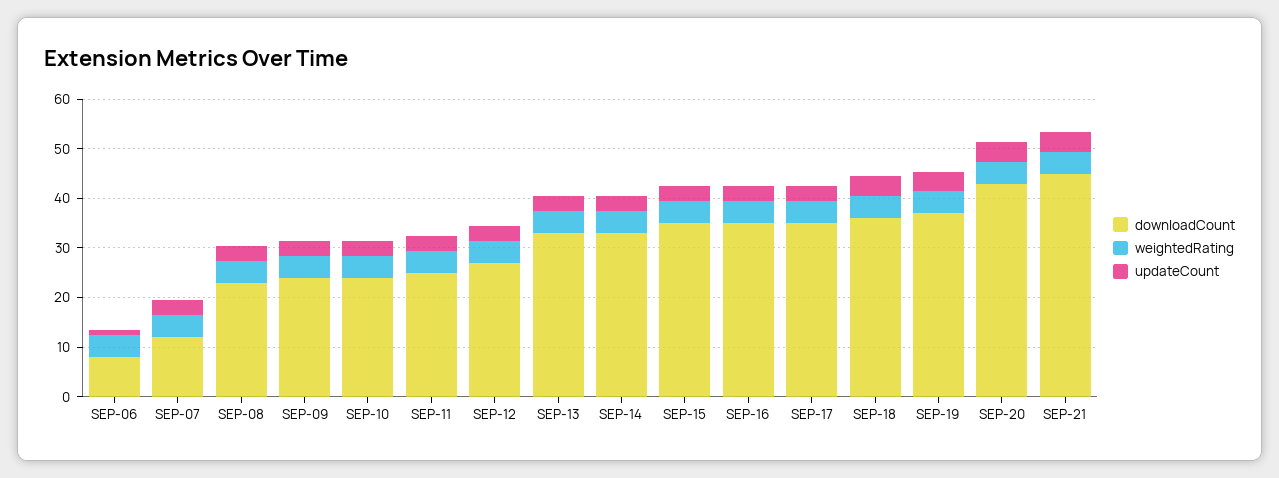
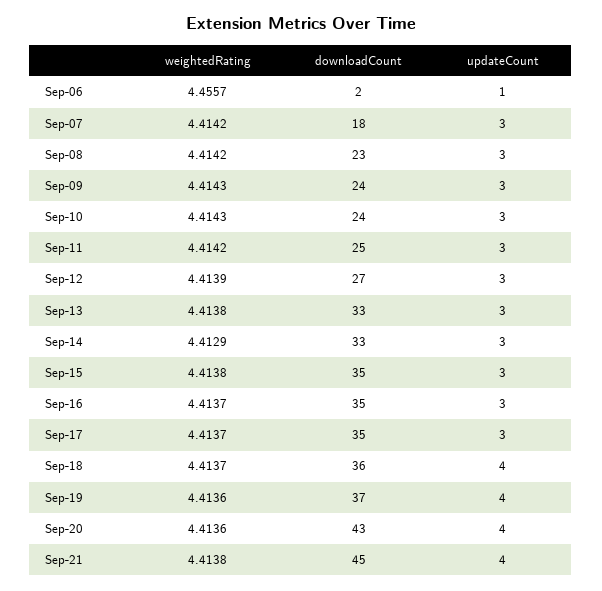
  {
    "downloadCount": {
-     "SEP-06": 8,
+     "SEP-06": 2,
-     "SEP-07": 12,
+     "SEP-07": 18,
      "SEP-08": 23,
      "SEP-09": 24,
      "SEP-10": 24,
      "SEP-11": 25,
      "SEP-12": 27,
      "SEP-13": 33,
      "SEP-14": 33,
      "SEP-15": 35,
      "SEP-16": 35,
      "SEP-17": 35,
      "SEP-18": 36,
      "SEP-19": 37,
      "SEP-20": 43,
      "SEP-21": 45
    },
    "weightedRating": {
      "SEP-06": 4.4557,
      "SEP-07": 4.4142,
      "SEP-08": 4.4142,
      "SEP-09": 4.4143,
      "SEP-10": 4.4143,
      "SEP-11": 4.4142,
      "SEP-12": 4.4139,
      "SEP-13": 4.4138,
      "SEP-14": 4.4129,
      "SEP-15": 4.4138,
      "SEP-16": 4.4137,
      "SEP-17": 4.4137,
      "SEP-18": 4.4137,
      "SEP-19": 4.4136,
      "SEP-20": 4.4136,
      "SEP-21": 4.4138
    },
    "updateCount": {
      "SEP-06": 1,
      "SEP-07": 3,
      "SEP-08": 3,
      "SEP-09": 3,
      "SEP-10": 3,
      "SEP-11": 3,
      "SEP-12": 3,
      "SEP-13": 3,
      "SEP-14": 3,
      "SEP-15": 3,
      "SEP-16": 3,
      "SEP-17": 3,
      "SEP-18": 4,
      "SEP-19": 4,
      "SEP-20": 4,
      "SEP-21": 4
    }
  }

